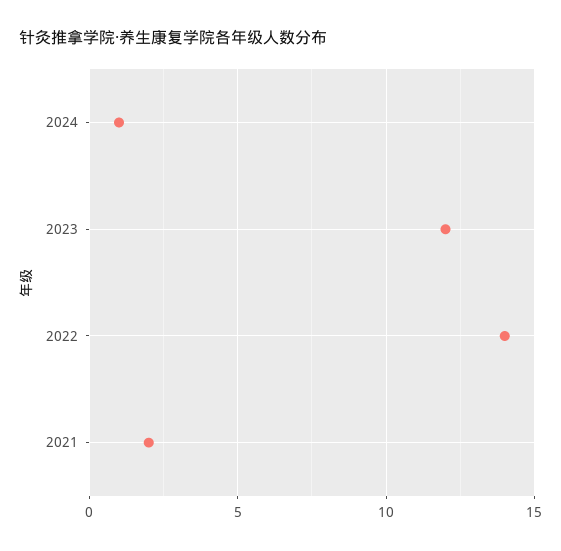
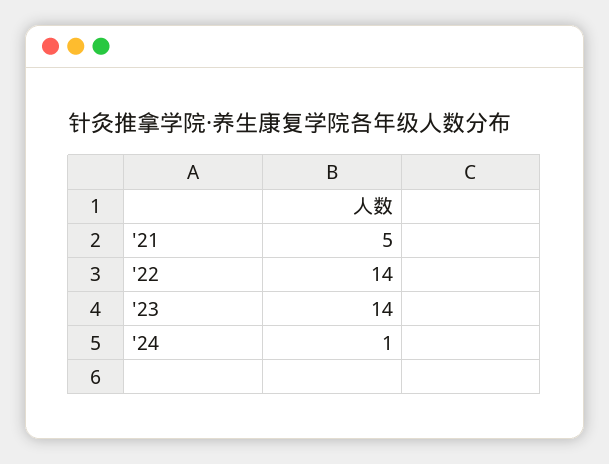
  {
    "2024": 1,
-   "2023": 12,
+   "2023": 14,
    "2022": 14,
-   "2021": 2
+   "2021": 5
  }

